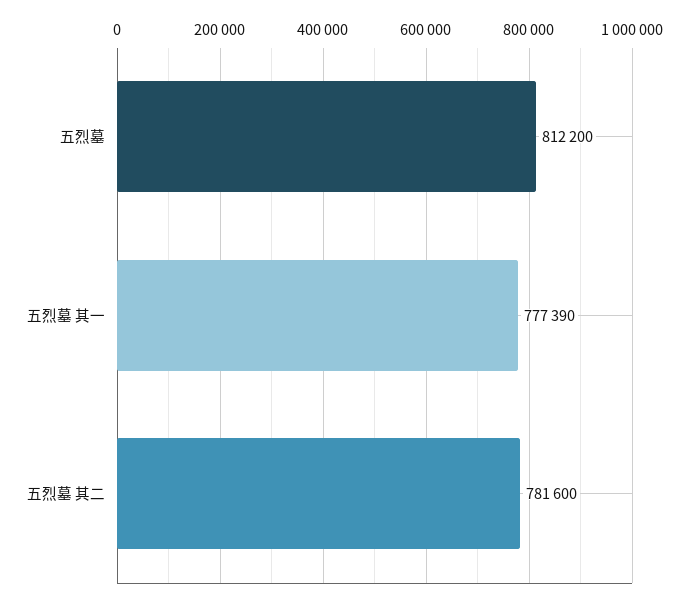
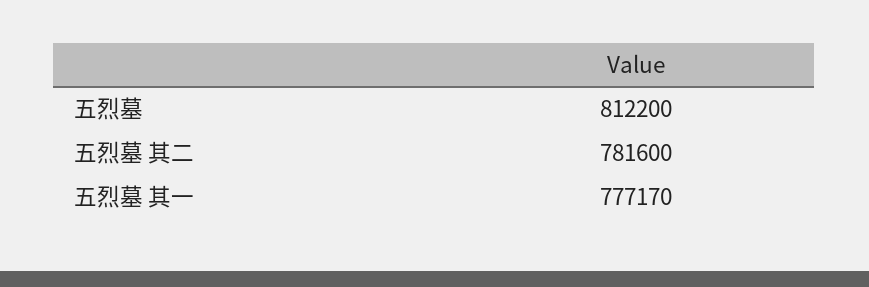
  {
    "五烈墓": 812200,
-   "五烈墓 其一": 777390,
+   "五烈墓 其一": 777170,
    "五烈墓 其二": 781600
  }

